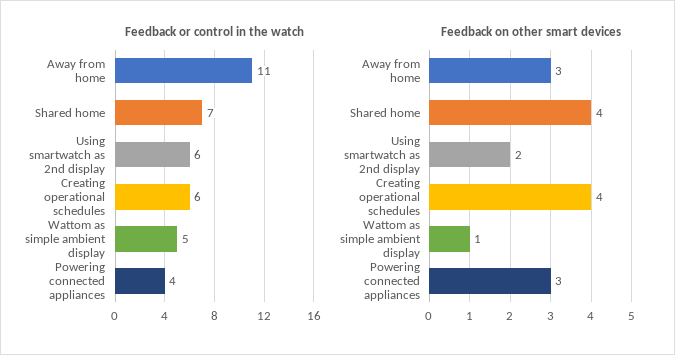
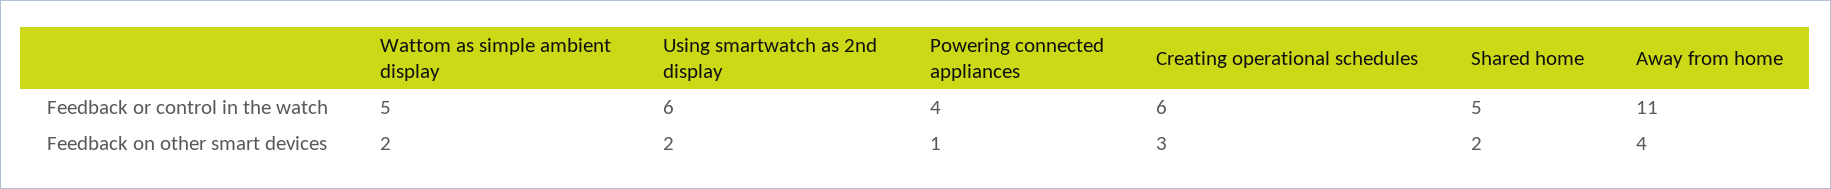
  {
    "Feedback or control in the watch": {
      "Away from home": 11,
-     "Shared home": 7,
+     "Shared home": 5,
      "Using smartwatch as 2nd display": 6,
      "Creating operational schedules": 6,
      "Wattom as simple ambient display": 5,
      "Powering connected appliances": 4
    },
    "Feedback on other smart devices": {
-     "Away from home": 3,
+     "Away from home": 4,
-     "Shared home": 4,
+     "Shared home": 2,
      "Using smartwatch as 2nd display": 2,
-     "Creating operational schedules": 4,
+     "Creating operational schedules": 3,
-     "Wattom as simple ambient display": 1,
+     "Wattom as simple ambient display": 2,
-     "Powering connected appliances": 3
+     "Powering connected appliances": 1
    }
  }

